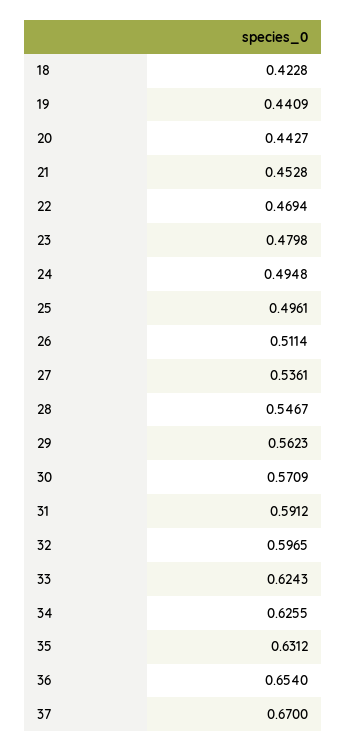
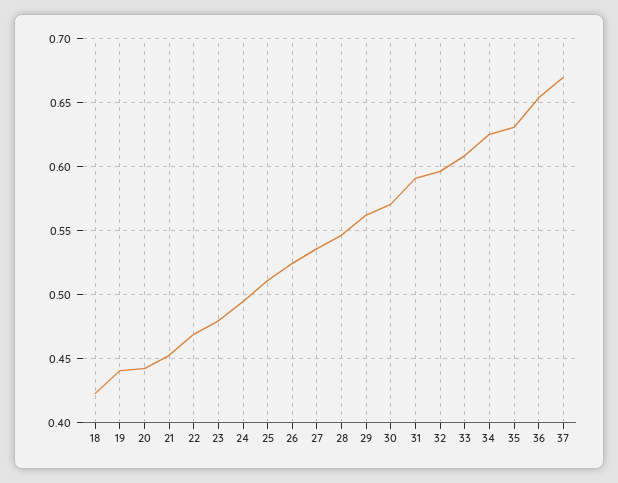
  {
    "18": 0.4228,
    "19": 0.4409,
    "20": 0.4427,
    "21": 0.4528,
    "22": 0.4694,
    "23": 0.4798,
    "24": 0.4948,
-   "25": 0.4961,
+   "25": 0.51,
-   "26": 0.5114,
+   "26": 0.525,
    "27": 0.5361,
    "28": 0.5467,
    "29": 0.5623,
    "30": 0.5709,
    "31": 0.5912,
    "32": 0.5965,
-   "33": 0.6243,
+   "33": 0.61,
    "34": 0.6255,
    "35": 0.6312,
    "36": 0.654,
    "37": 0.67
  }

